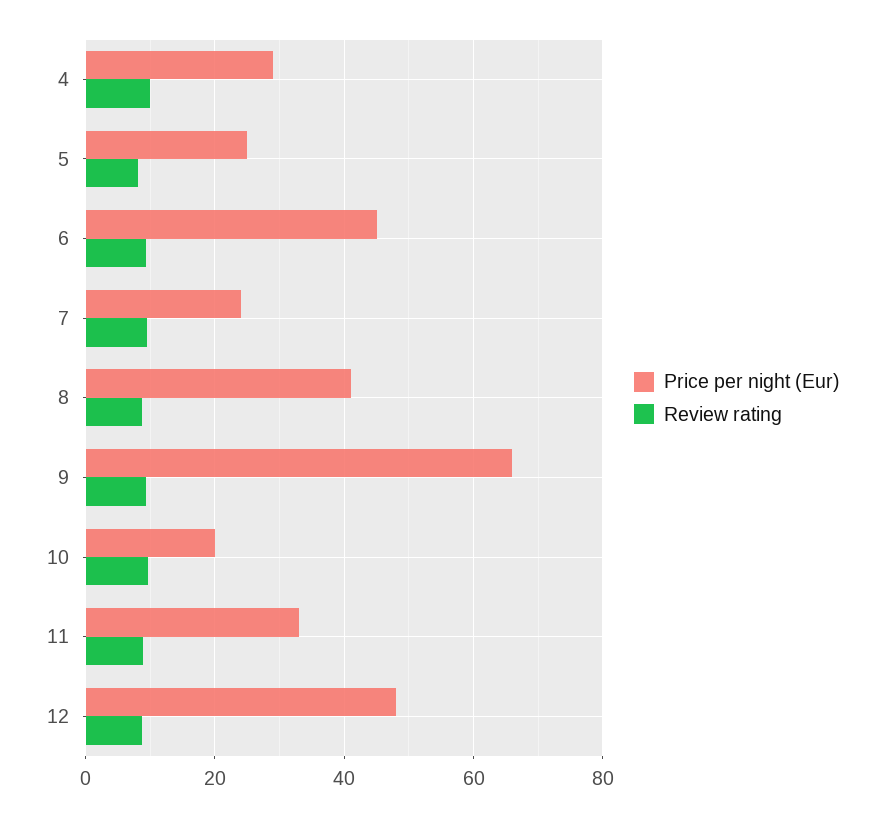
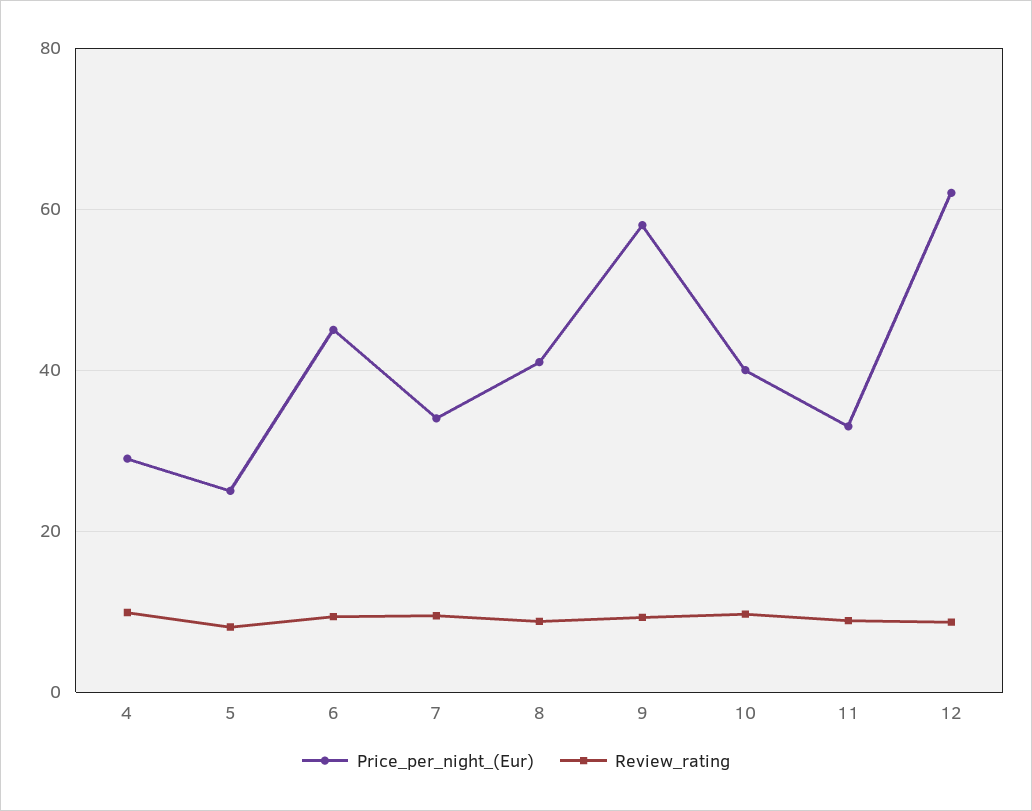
  {
    "Price per night (Eur)": {
      "4": 30,
      "5": 26,
      "6": 46,
-     "7": 24,
+     "7": 34,
      "8": 42,
-     "9": 66,
+     "9": 58,
-     "10": 20,
+     "10": 40,
      "11": 34,
-     "12": 48
+     "12": 62
    },
    "Review rating": {
      "4": 10,
      "5": 8,
      "6": 10,
      "7": 10,
      "8": 8,
      "9": 10,
      "10": 10,
      "11": 8,
      "12": 8
    }
  }

